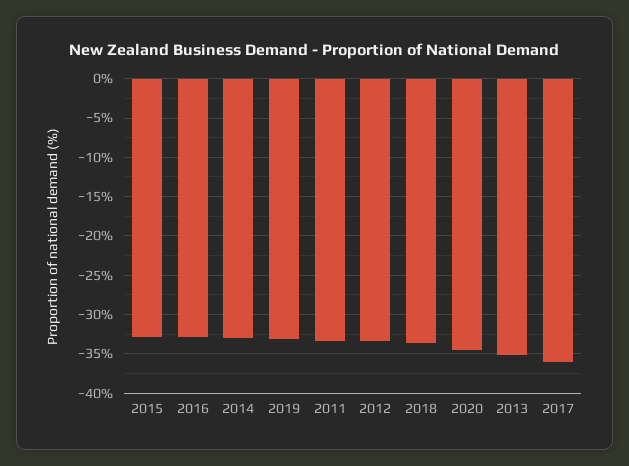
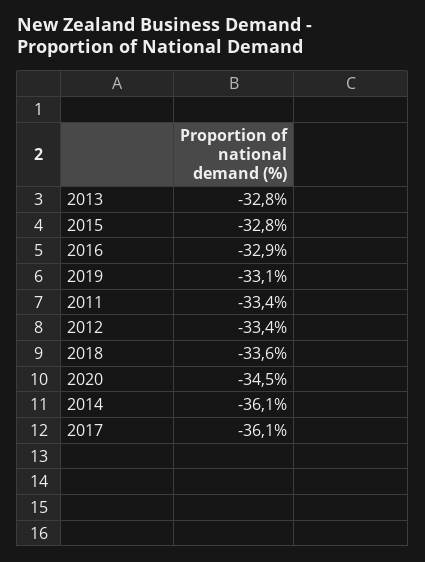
  {
    "2015": -32.8,
    "2016": -32.9,
-   "2014": -33,
+   "2014": -36.1,
    "2019": -33.1,
    "2011": -33.4,
    "2012": -33.4,
    "2018": -33.6,
    "2020": -34.5,
-   "2013": -35,
+   "2013": -32.8,
    "2017": -36.1
  }

